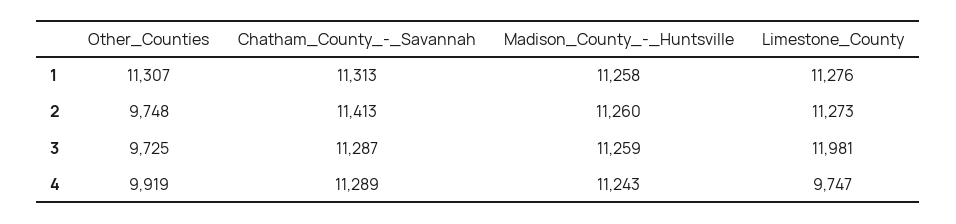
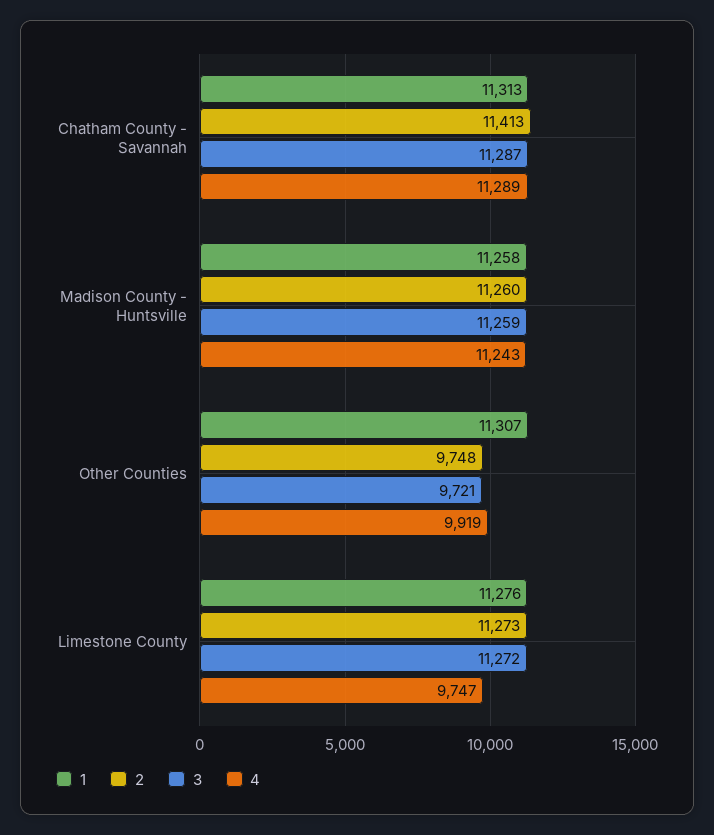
  {
    "1": {
      "Other_Counties": 11307,
      "Chatham_County_-_Savannah": 11313,
      "Madison_County_-_Huntsville": 11258,
      "Limestone_County": 11276
    },
    "2": {
      "Other_Counties": 9748,
      "Chatham_County_-_Savannah": 11413,
      "Madison_County_-_Huntsville": 11260,
      "Limestone_County": 11273
    },
    "3": {
-     "Other_Counties": 9725,
+     "Other_Counties": 9721,
      "Chatham_County_-_Savannah": 11287,
      "Madison_County_-_Huntsville": 11259,
-     "Limestone_County": 11981
+     "Limestone_County": 11272
    },
    "4": {
      "Other_Counties": 9919,
      "Chatham_County_-_Savannah": 11289,
      "Madison_County_-_Huntsville": 11243,
      "Limestone_County": 9747
    }
  }

